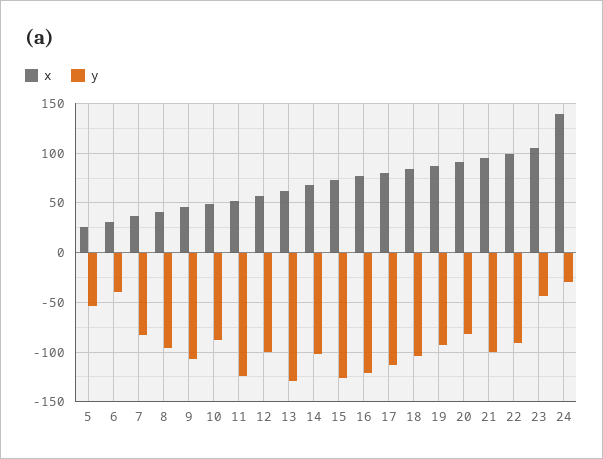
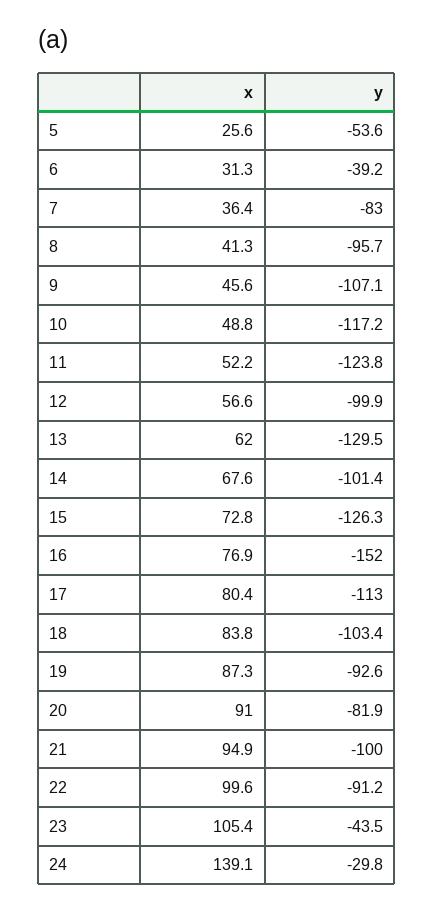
  {
    "x": {
      "5": 25.6,
      "6": 31.3,
      "7": 36.4,
      "8": 41.3,
      "9": 45.6,
      "10": 48.8,
      "11": 52.2,
      "12": 56.6,
      "13": 62,
      "14": 67.6,
      "15": 72.8,
      "16": 76.9,
      "17": 80.4,
      "18": 83.8,
      "19": 87.3,
      "20": 91,
      "21": 94.9,
      "22": 99.6,
      "23": 105.4,
      "24": 139.1
    },
    "y": {
      "5": -53.6,
      "6": -39.2,
      "7": -83,
      "8": -95.7,
      "9": -107.1,
-     "10": -90,
+     "10": -117.2,
      "11": -123.8,
      "12": -99.9,
      "13": -129.5,
      "14": -101.4,
      "15": -126.3,
-     "16": -120,
+     "16": -152,
      "17": -113,
      "18": -103.4,
      "19": -92.6,
      "20": -81.9,
      "21": -100,
      "22": -91.2,
      "23": -43.5,
      "24": -29.8
    }
  }

